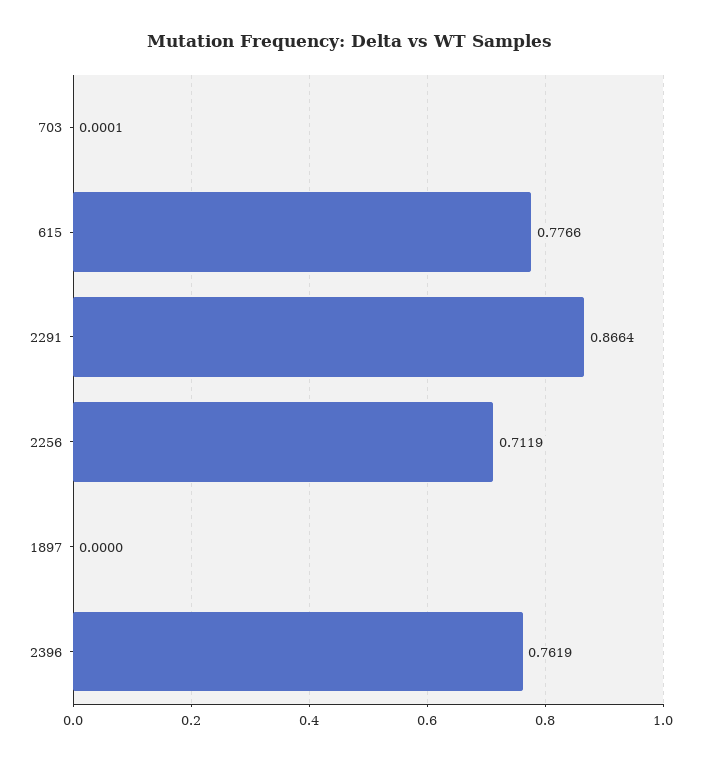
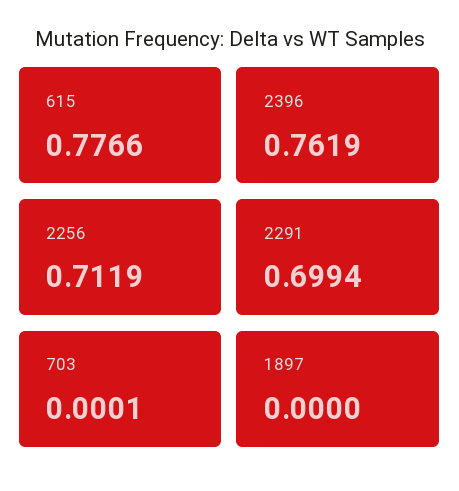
  {
    "703": 0.0001,
    "615": 0.7766,
-   "2291": 0.8664,
+   "2291": 0.6994,
    "2256": 0.7119,
    "1897": 0,
    "2396": 0.7619
  }

